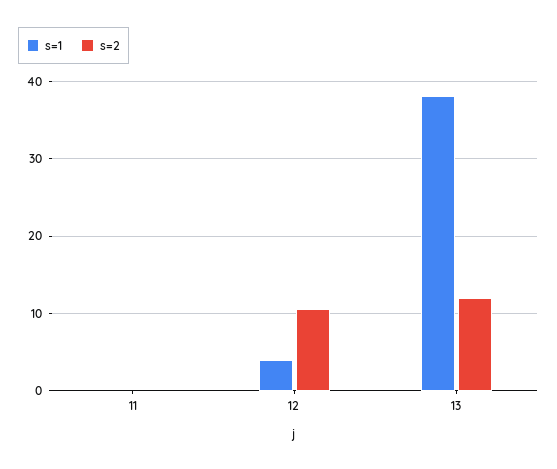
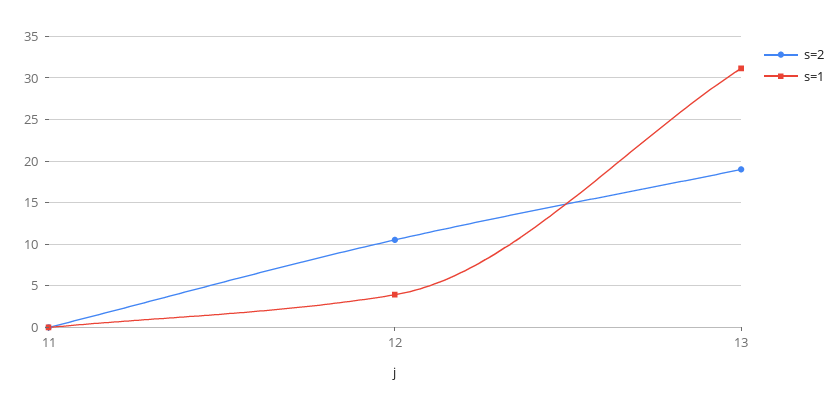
  {
    "s=1": {
      "11": 0,
      "12": 4,
-     "13": 38
+     "13": 31
    },
    "s=2": {
      "11": 0,
      "12": 11,
-     "13": 12
+     "13": 19
    }
  }

